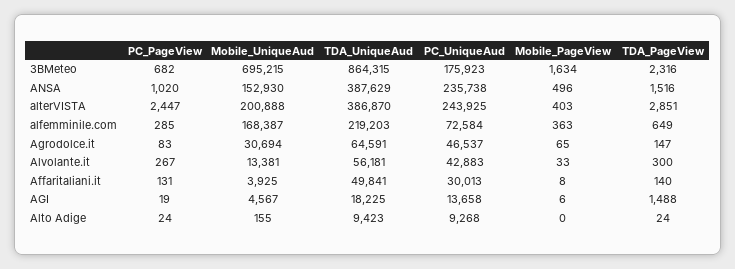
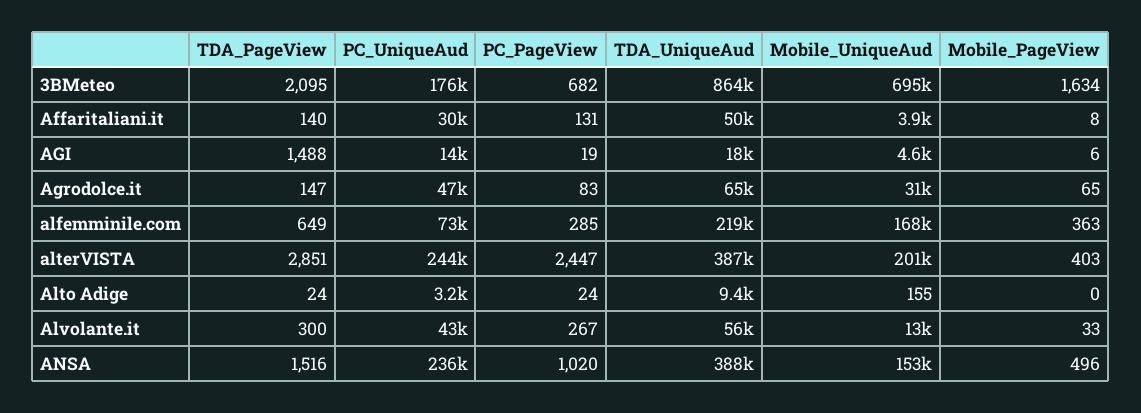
  {
    "PC_PageView": {
      "3BMeteo": 682,
      "ANSA": 1020,
      "alterVISTA": 2447,
      "alfemminile.com": 285,
      "Agrodolce.it": 83,
      "Alvolante.it": 267,
      "Affaritaliani.it": 131,
      "AGI": 19,
      "Alto Adige": 24
    },
    "Mobile_UniqueAud": {
      "3BMeteo": 695215,
      "ANSA": 152930,
      "alterVISTA": 200888,
      "alfemminile.com": 168387,
      "Agrodolce.it": 30694,
      "Alvolante.it": 13381,
      "Affaritaliani.it": 3925,
      "AGI": 4567,
      "Alto Adige": 155
    },
    "TDA_UniqueAud": {
      "3BMeteo": 864315,
      "ANSA": 387629,
      "alterVISTA": 386870,
      "alfemminile.com": 219203,
      "Agrodolce.it": 64591,
      "Alvolante.it": 56181,
      "Affaritaliani.it": 49841,
      "AGI": 18225,
      "Alto Adige": 9423
    },
    "PC_UniqueAud": {
      "3BMeteo": 175923,
      "ANSA": 235738,
      "alterVISTA": 243925,
      "alfemminile.com": 72584,
      "Agrodolce.it": 46537,
      "Alvolante.it": 42883,
      "Affaritaliani.it": 30013,
      "AGI": 13658,
-     "Alto Adige": 9268
+     "Alto Adige": 3200
    },
    "Mobile_PageView": {
      "3BMeteo": 1634,
      "ANSA": 496,
      "alterVISTA": 403,
      "alfemminile.com": 363,
      "Agrodolce.it": 65,
      "Alvolante.it": 33,
      "Affaritaliani.it": 8,
      "AGI": 6,
      "Alto Adige": 0
    },
    "TDA_PageView": {
-     "3BMeteo": 2316,
+     "3BMeteo": 2095,
      "ANSA": 1516,
      "alterVISTA": 2851,
      "alfemminile.com": 649,
      "Agrodolce.it": 147,
      "Alvolante.it": 300,
      "Affaritaliani.it": 140,
      "AGI": 1488,
      "Alto Adige": 24
    }
  }

